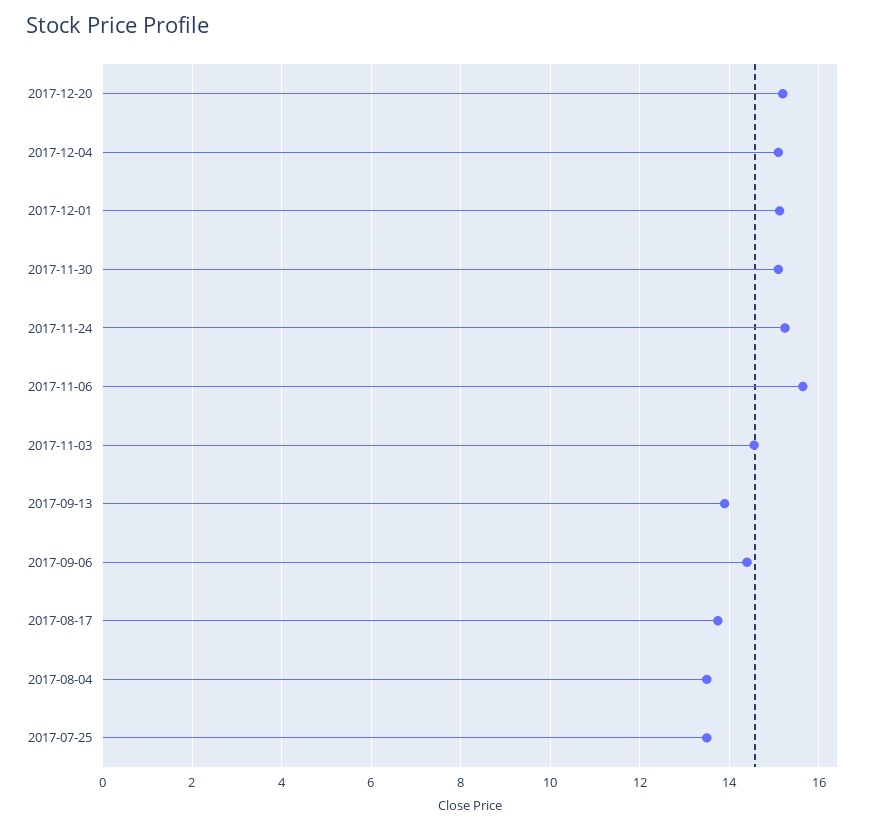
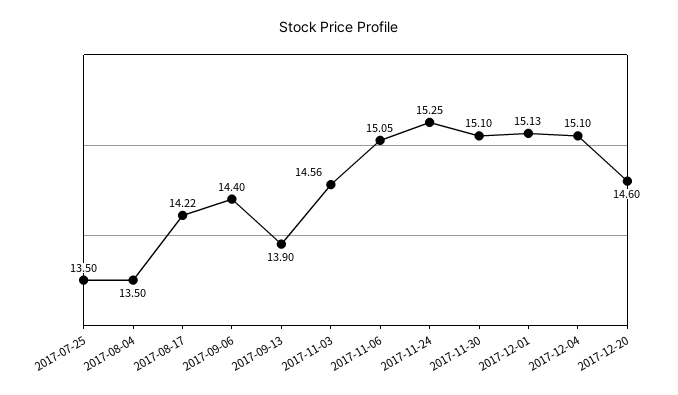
  {
-   "2017-12-20": 15.2,
+   "2017-12-20": 14.6,
    "2017-12-04": 15.1,
    "2017-12-01": 15.13,
    "2017-11-30": 15.1,
    "2017-11-24": 15.25,
-   "2017-11-06": 15.6,
+   "2017-11-06": 15.05,
    "2017-11-03": 14.56,
    "2017-09-13": 13.9,
    "2017-09-06": 14.4,
-   "2017-08-17": 13.8,
+   "2017-08-17": 14.22,
    "2017-08-04": 13.5,
    "2017-07-25": 13.5
  }

